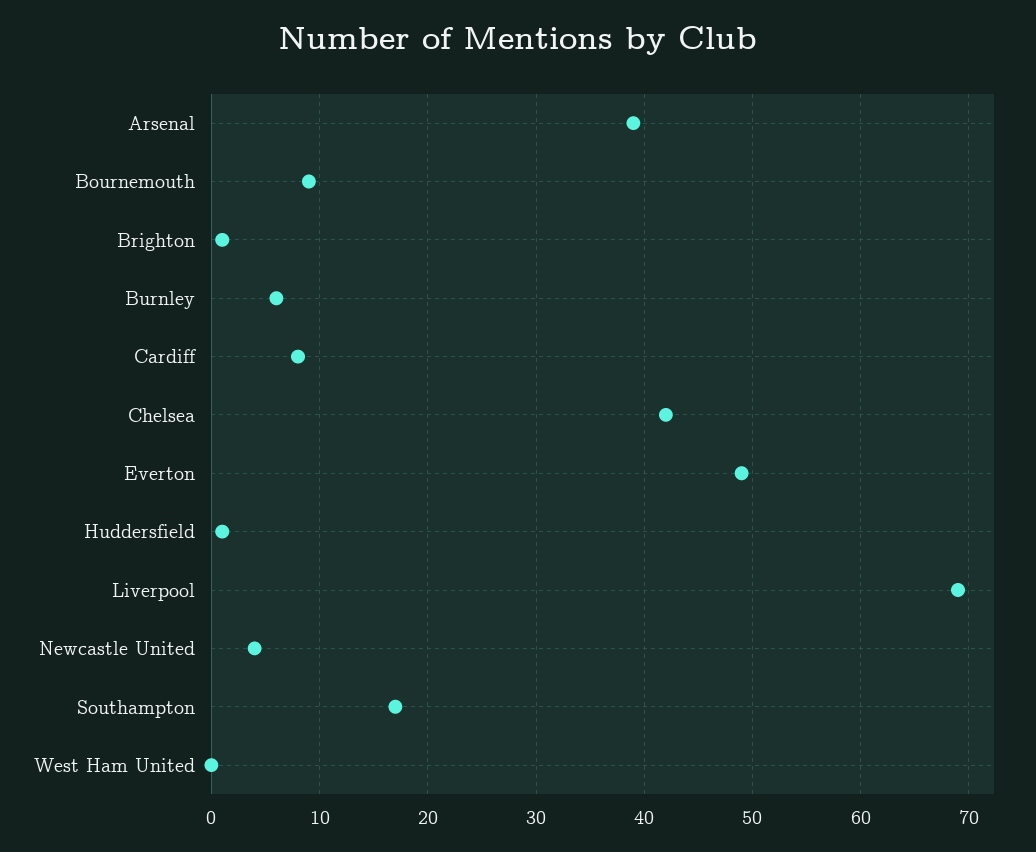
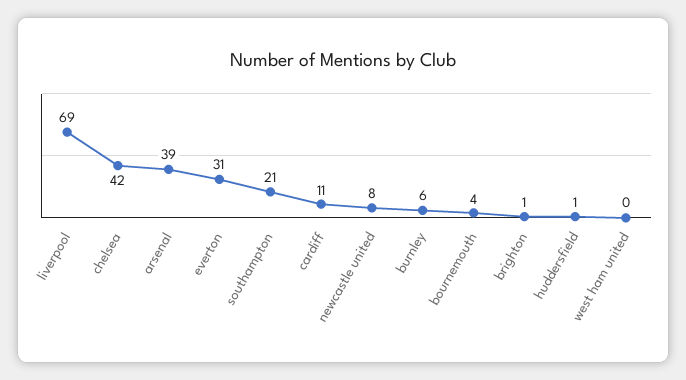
  {
    "Arsenal": 39,
-   "Bournemouth": 9,
+   "Bournemouth": 4,
    "Brighton": 1,
    "Burnley": 6,
-   "Cardiff": 8,
+   "Cardiff": 11,
    "Chelsea": 42,
-   "Everton": 49,
+   "Everton": 31,
    "Huddersfield": 1,
    "Liverpool": 69,
-   "Newcastle United": 4,
+   "Newcastle United": 8,
-   "Southampton": 17,
+   "Southampton": 21,
    "West Ham United": 0
  }

